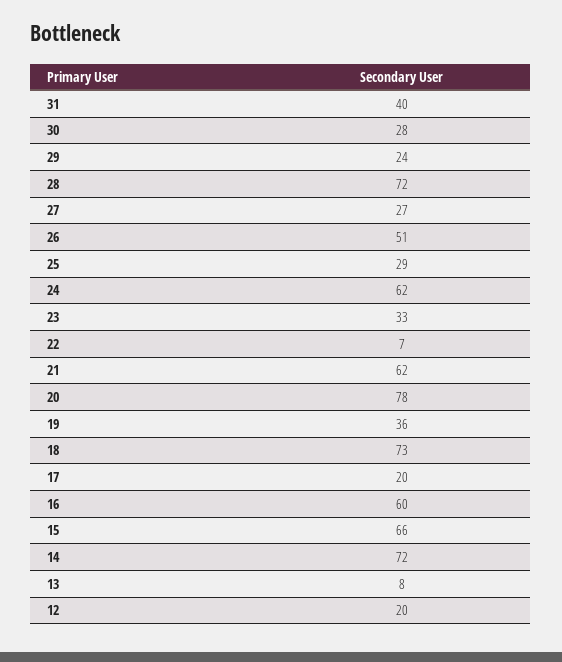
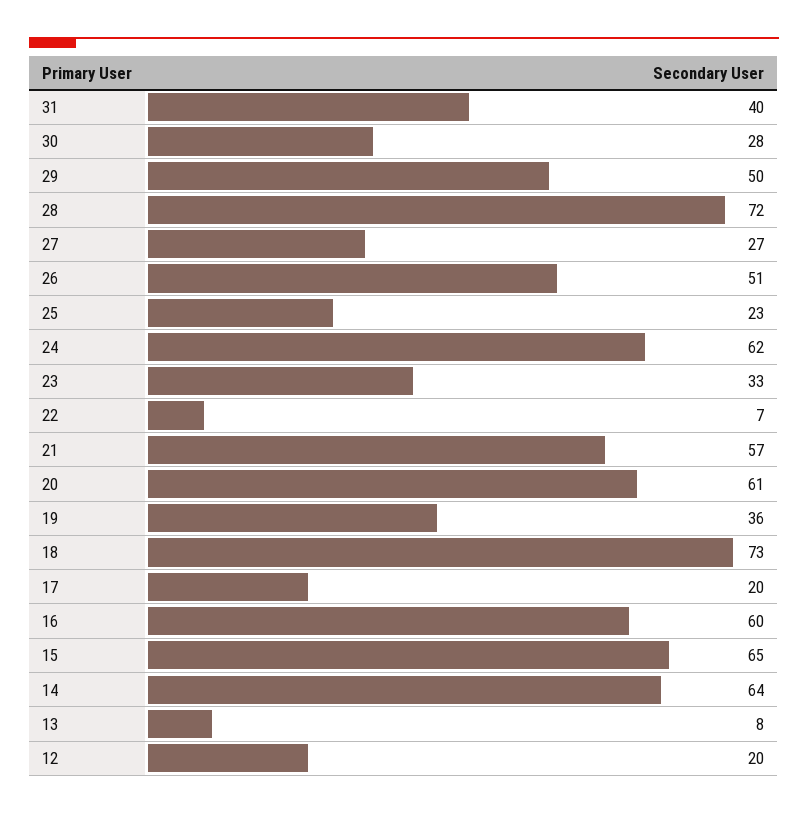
  {
    "31": 40,
    "30": 28,
-   "29": 24,
+   "29": 50,
    "28": 72,
    "27": 27,
    "26": 51,
-   "25": 29,
+   "25": 23,
    "24": 62,
    "23": 33,
    "22": 7,
-   "21": 62,
+   "21": 57,
-   "20": 78,
+   "20": 61,
    "19": 36,
    "18": 73,
    "17": 20,
    "16": 60,
-   "15": 66,
+   "15": 65,
-   "14": 72,
+   "14": 64,
    "13": 8,
    "12": 20
  }

